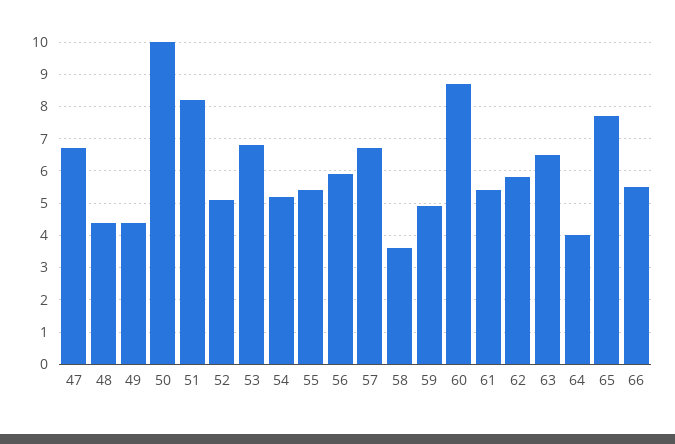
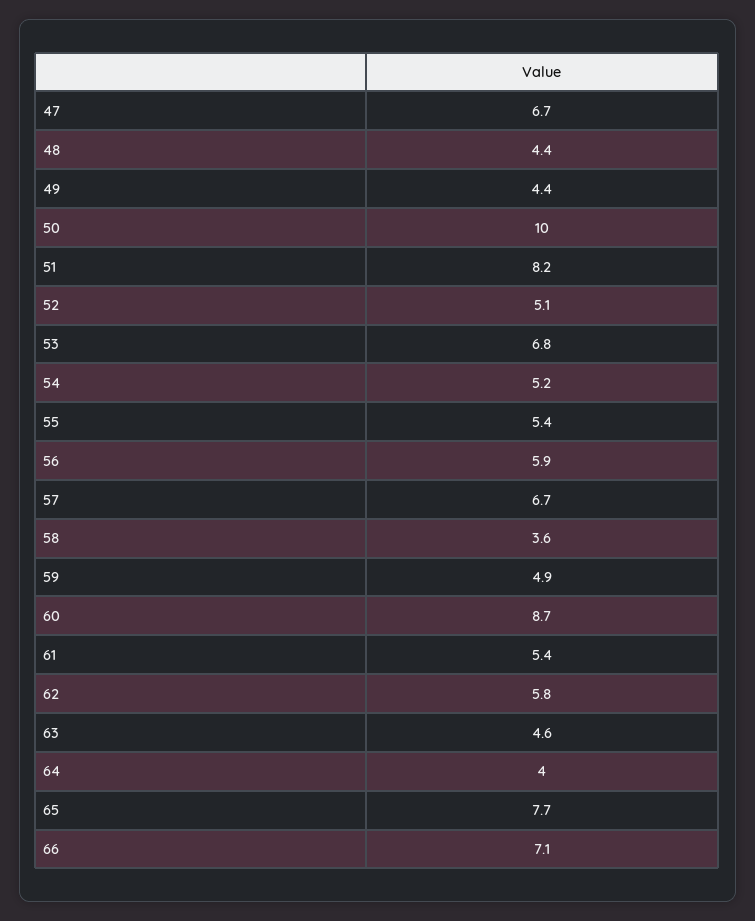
  {
    "47": 6.7,
    "48": 4.4,
    "49": 4.4,
    "50": 10,
    "51": 8.2,
    "52": 5.1,
    "53": 6.8,
    "54": 5.2,
    "55": 5.4,
    "56": 5.9,
    "57": 6.7,
    "58": 3.6,
    "59": 4.9,
    "60": 8.7,
    "61": 5.4,
    "62": 5.8,
-   "63": 6.5,
+   "63": 4.6,
    "64": 4,
    "65": 7.7,
-   "66": 5.5
+   "66": 7.1
  }

